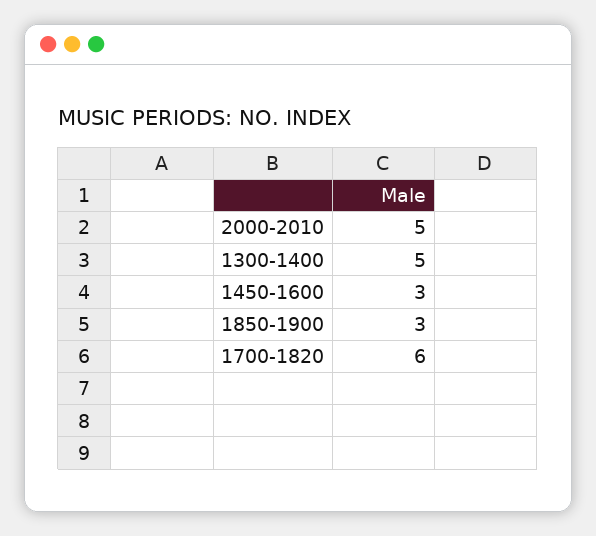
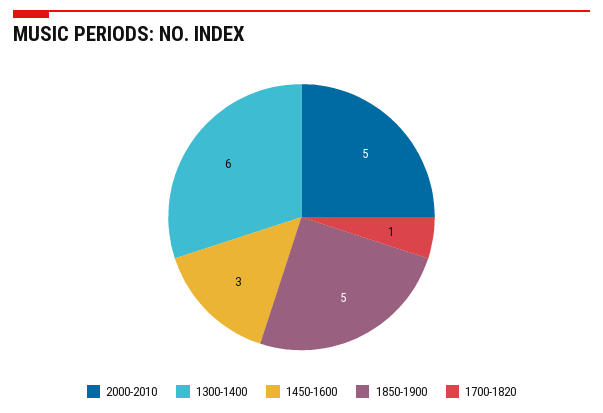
  {
    "2000-2010": 5,
-   "1300-1400": 5,
+   "1300-1400": 6,
    "1450-1600": 3,
-   "1850-1900": 3,
+   "1850-1900": 5,
-   "1700-1820": 6
+   "1700-1820": 1
  }

